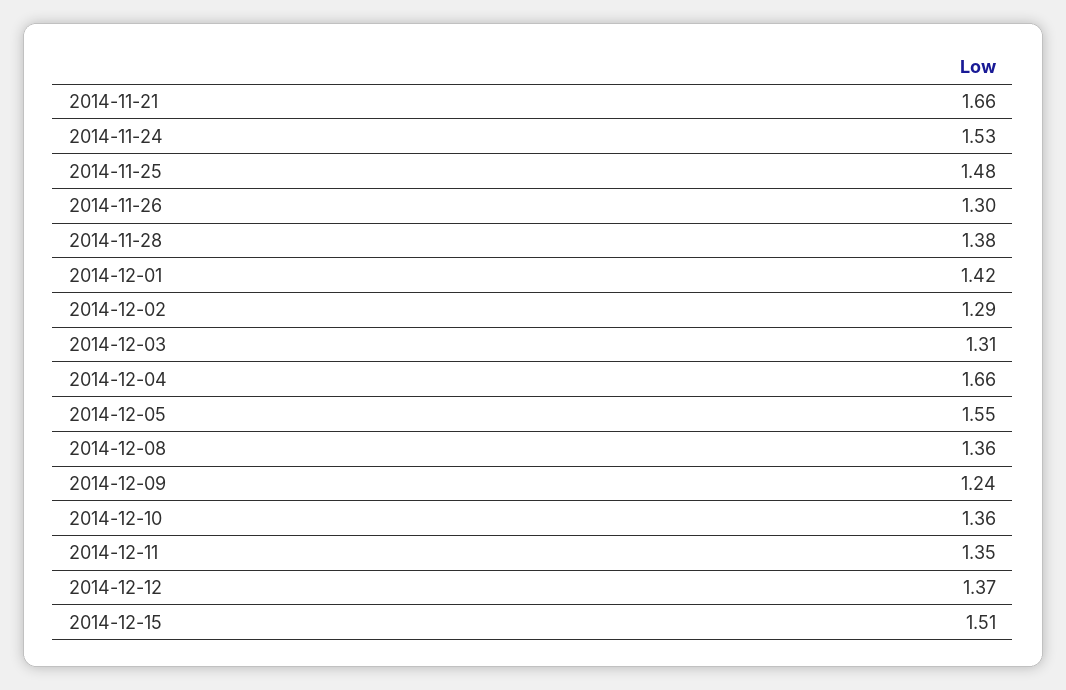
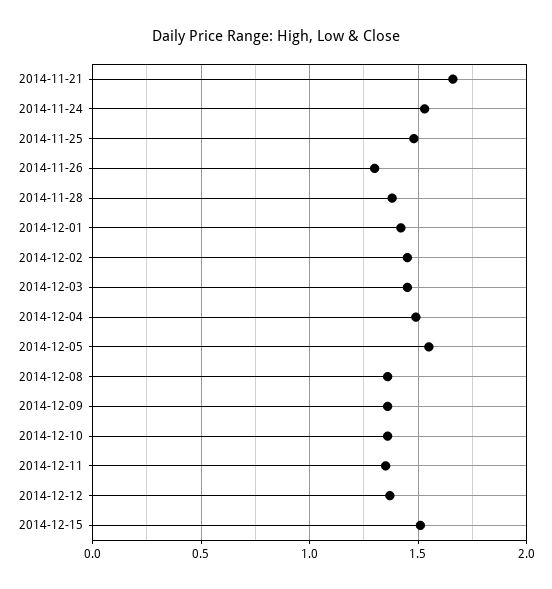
  {
    "2014-11-21": 1.66,
    "2014-11-24": 1.53,
    "2014-11-25": 1.48,
    "2014-11-26": 1.3,
    "2014-11-28": 1.38,
    "2014-12-01": 1.42,
-   "2014-12-02": 1.29,
+   "2014-12-02": 1.45,
-   "2014-12-03": 1.31,
+   "2014-12-03": 1.45,
-   "2014-12-04": 1.66,
+   "2014-12-04": 1.5,
    "2014-12-05": 1.55,
    "2014-12-08": 1.36,
-   "2014-12-09": 1.24,
+   "2014-12-09": 1.35,
    "2014-12-10": 1.36,
    "2014-12-11": 1.35,
    "2014-12-12": 1.37,
    "2014-12-15": 1.51
  }

